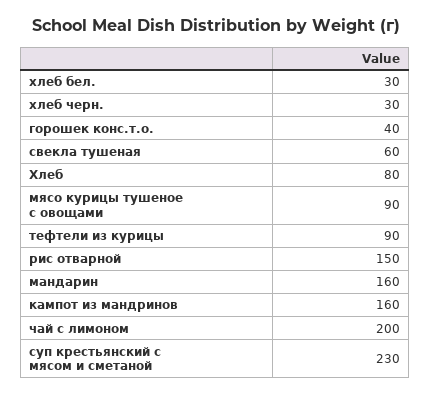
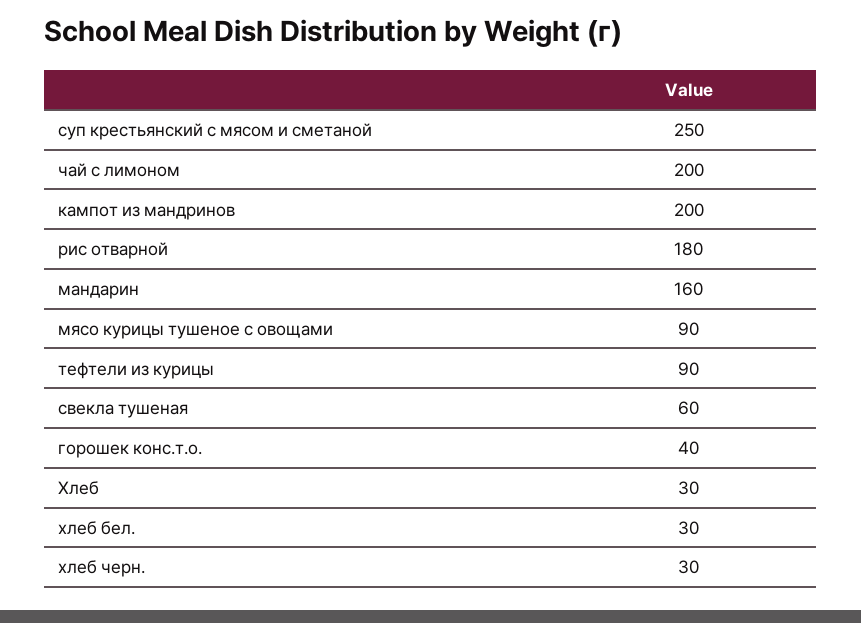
  {
    "хлеб бел.": 30,
    "хлеб черн.": 30,
    "горошек конс.т.о.": 40,
    "свекла тушеная": 60,
-   "Хлеб": 80,
+   "Хлеб": 30,
    "мясо курицы тушеное с овощами": 90,
    "тефтели из курицы": 90,
-   "рис отварной": 150,
+   "рис отварной": 180,
    "мандарин": 160,
-   "кампот из мандринов": 160,
+   "кампот из мандринов": 200,
    "чай с лимоном": 200,
-   "суп крестьянский с мясом и сметаной": 230
+   "суп крестьянский с мясом и сметаной": 250
  }

